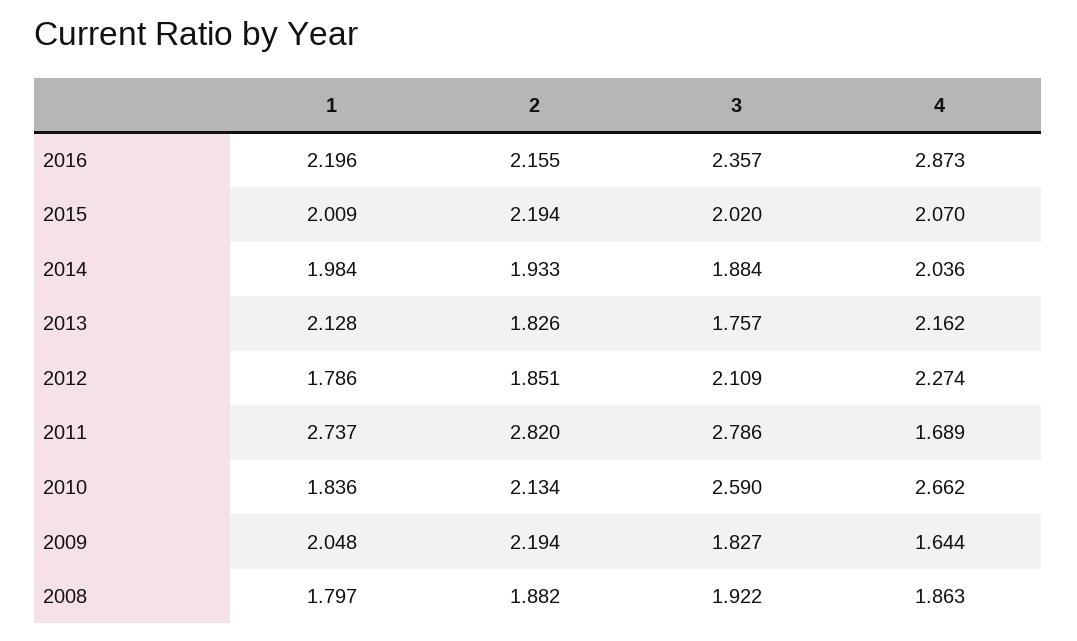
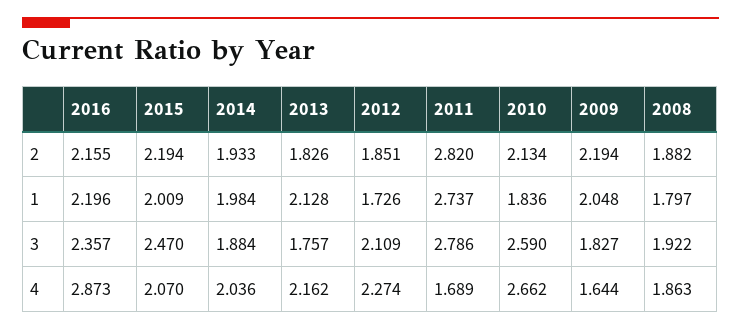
  {
    "1": {
      "2016": 2.196,
      "2015": 2.009,
      "2014": 1.984,
      "2013": 2.128,
-     "2012": 1.786,
+     "2012": 1.726,
      "2011": 2.737,
      "2010": 1.836,
      "2009": 2.048,
      "2008": 1.797
    },
    "2": {
      "2016": 2.155,
      "2015": 2.194,
      "2014": 1.933,
      "2013": 1.826,
      "2012": 1.851,
      "2011": 2.82,
      "2010": 2.134,
      "2009": 2.194,
      "2008": 1.882
    },
    "3": {
      "2016": 2.357,
-     "2015": 2.02,
+     "2015": 2.47,
      "2014": 1.884,
      "2013": 1.757,
      "2012": 2.109,
      "2011": 2.786,
      "2010": 2.59,
      "2009": 1.827,
      "2008": 1.922
    },
    "4": {
      "2016": 2.873,
      "2015": 2.07,
      "2014": 2.036,
      "2013": 2.162,
      "2012": 2.274,
      "2011": 1.689,
      "2010": 2.662,
      "2009": 1.644,
      "2008": 1.863
    }
  }

